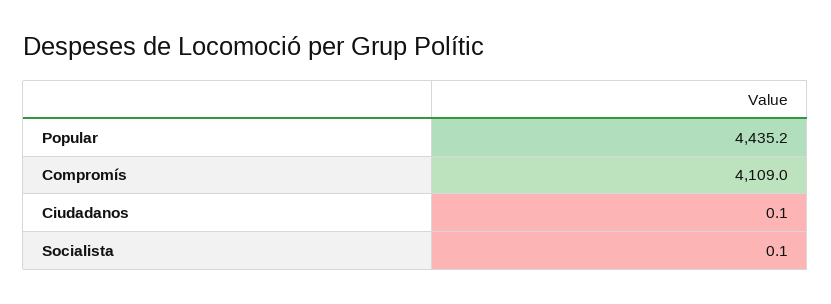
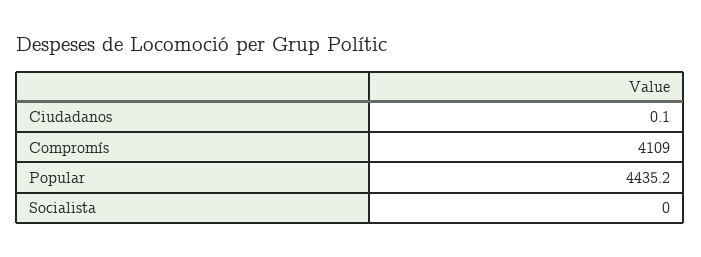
  {
    "Popular": 4435.2,
    "Compromís": 4109,
    "Ciudadanos": 0.1,
-   "Socialista": 0.1
+   "Socialista": 0
  }

